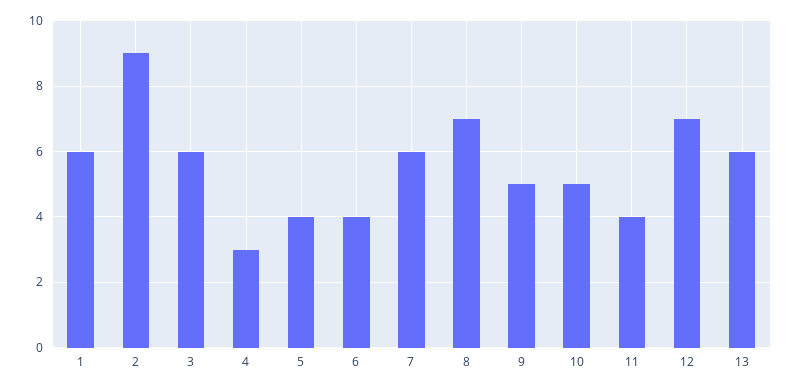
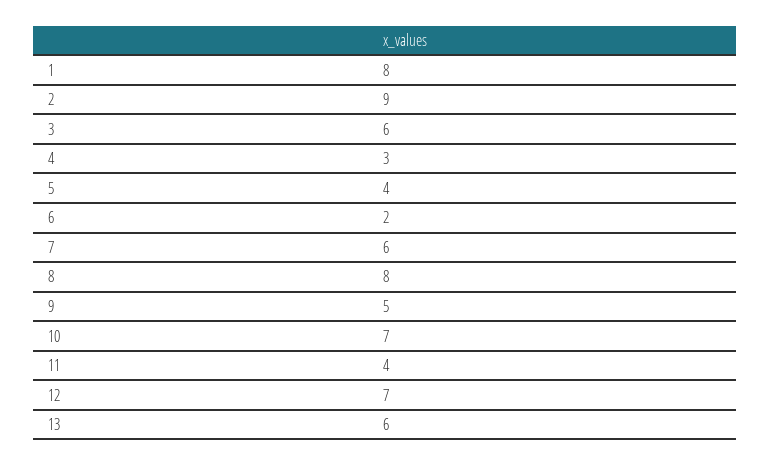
  {
-   "1": 6,
+   "1": 8,
    "2": 9,
    "3": 6,
    "4": 3,
    "5": 4,
-   "6": 4,
+   "6": 2,
    "7": 6,
-   "8": 7,
+   "8": 8,
    "9": 5,
-   "10": 5,
+   "10": 7,
    "11": 4,
    "12": 7,
    "13": 6
  }

